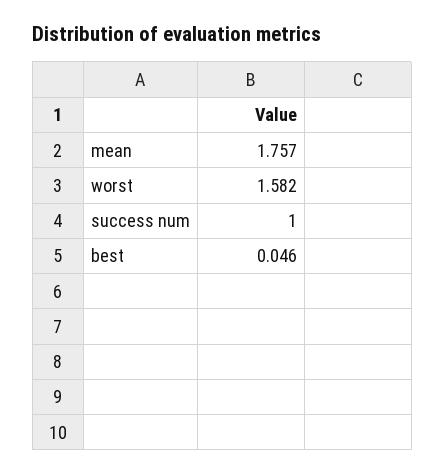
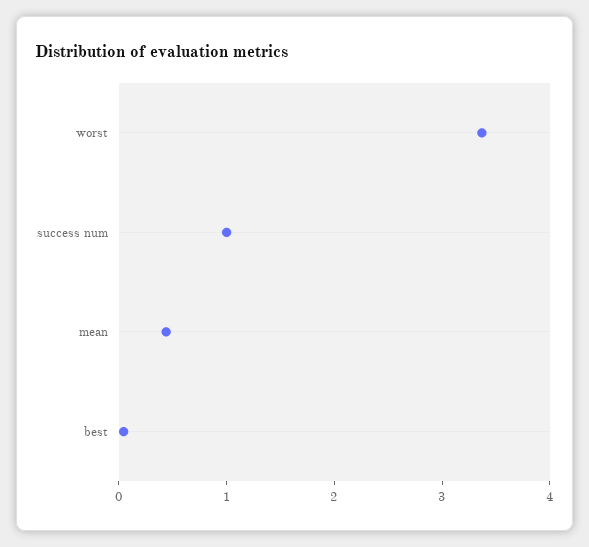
  {
-   "mean": 1.757,
+   "mean": 0.4,
-   "worst": 1.582,
+   "worst": 3.4,
    "success num": 1,
    "best": 0.046
  }

